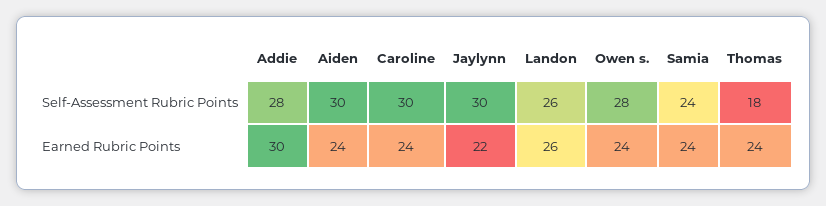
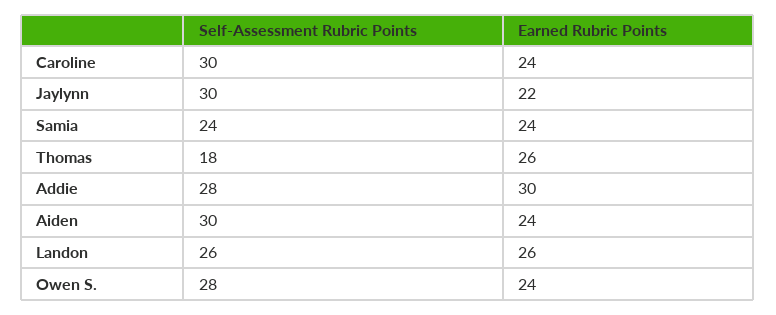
  {
    "Addie": {
      "Self-Assessment Rubric Points": 28,
      "Earned Rubric Points": 30
    },
    "Aiden": {
      "Self-Assessment Rubric Points": 30,
      "Earned Rubric Points": 24
    },
    "Caroline": {
      "Self-Assessment Rubric Points": 30,
      "Earned Rubric Points": 24
    },
    "Jaylynn": {
      "Self-Assessment Rubric Points": 30,
      "Earned Rubric Points": 22
    },
    "Landon": {
      "Self-Assessment Rubric Points": 26,
      "Earned Rubric Points": 26
    },
    "Owen s.": {
      "Self-Assessment Rubric Points": 28,
      "Earned Rubric Points": 24
    },
    "Samia": {
      "Self-Assessment Rubric Points": 24,
      "Earned Rubric Points": 24
    },
    "Thomas": {
      "Self-Assessment Rubric Points": 18,
-     "Earned Rubric Points": 24
+     "Earned Rubric Points": 26
    }
  }

